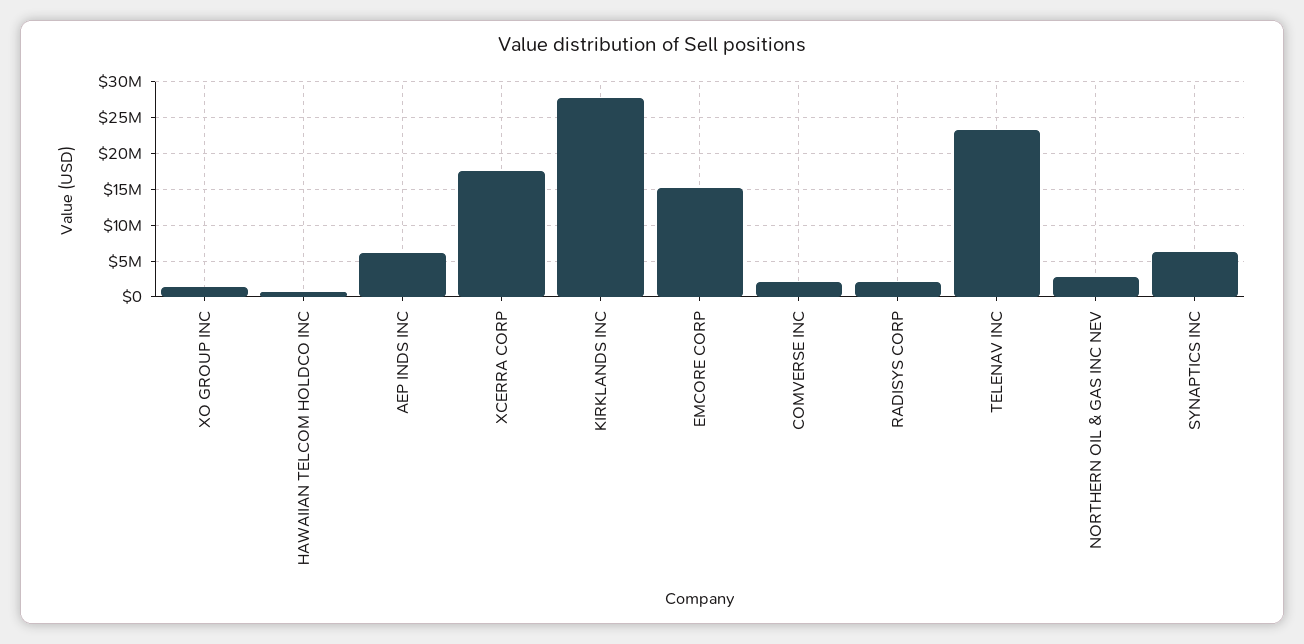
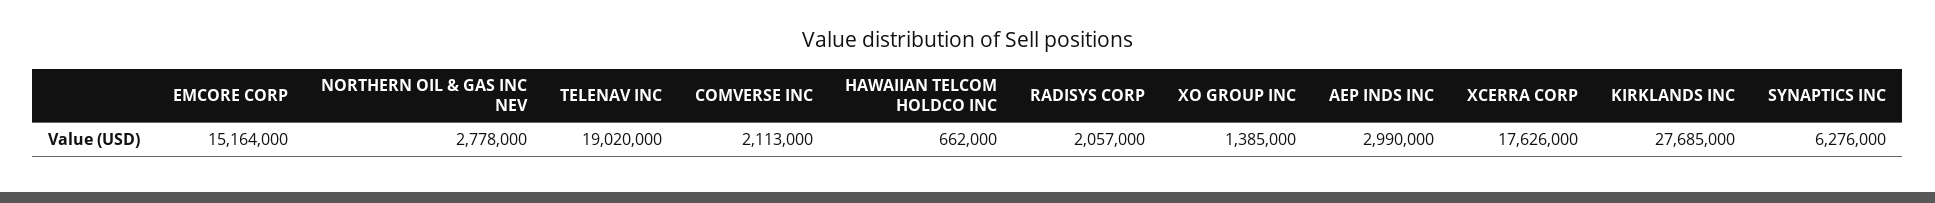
  {
    "XO GROUP INC": 1385000,
    "HAWAIIAN TELCOM HOLDCO INC": 662000,
-   "AEP INDS INC": 6000000,
+   "AEP INDS INC": 2990000,
    "XCERRA CORP": 17626000,
    "KIRKLANDS INC": 27685000,
    "EMCORE CORP": 15164000,
    "COMVERSE INC": 2113000,
    "RADISYS CORP": 2057000,
-   "TELENAV INC": 23000000,
+   "TELENAV INC": 19020000,
    "NORTHERN OIL & GAS INC NEV": 2778000,
    "SYNAPTICS INC": 6276000
  }

